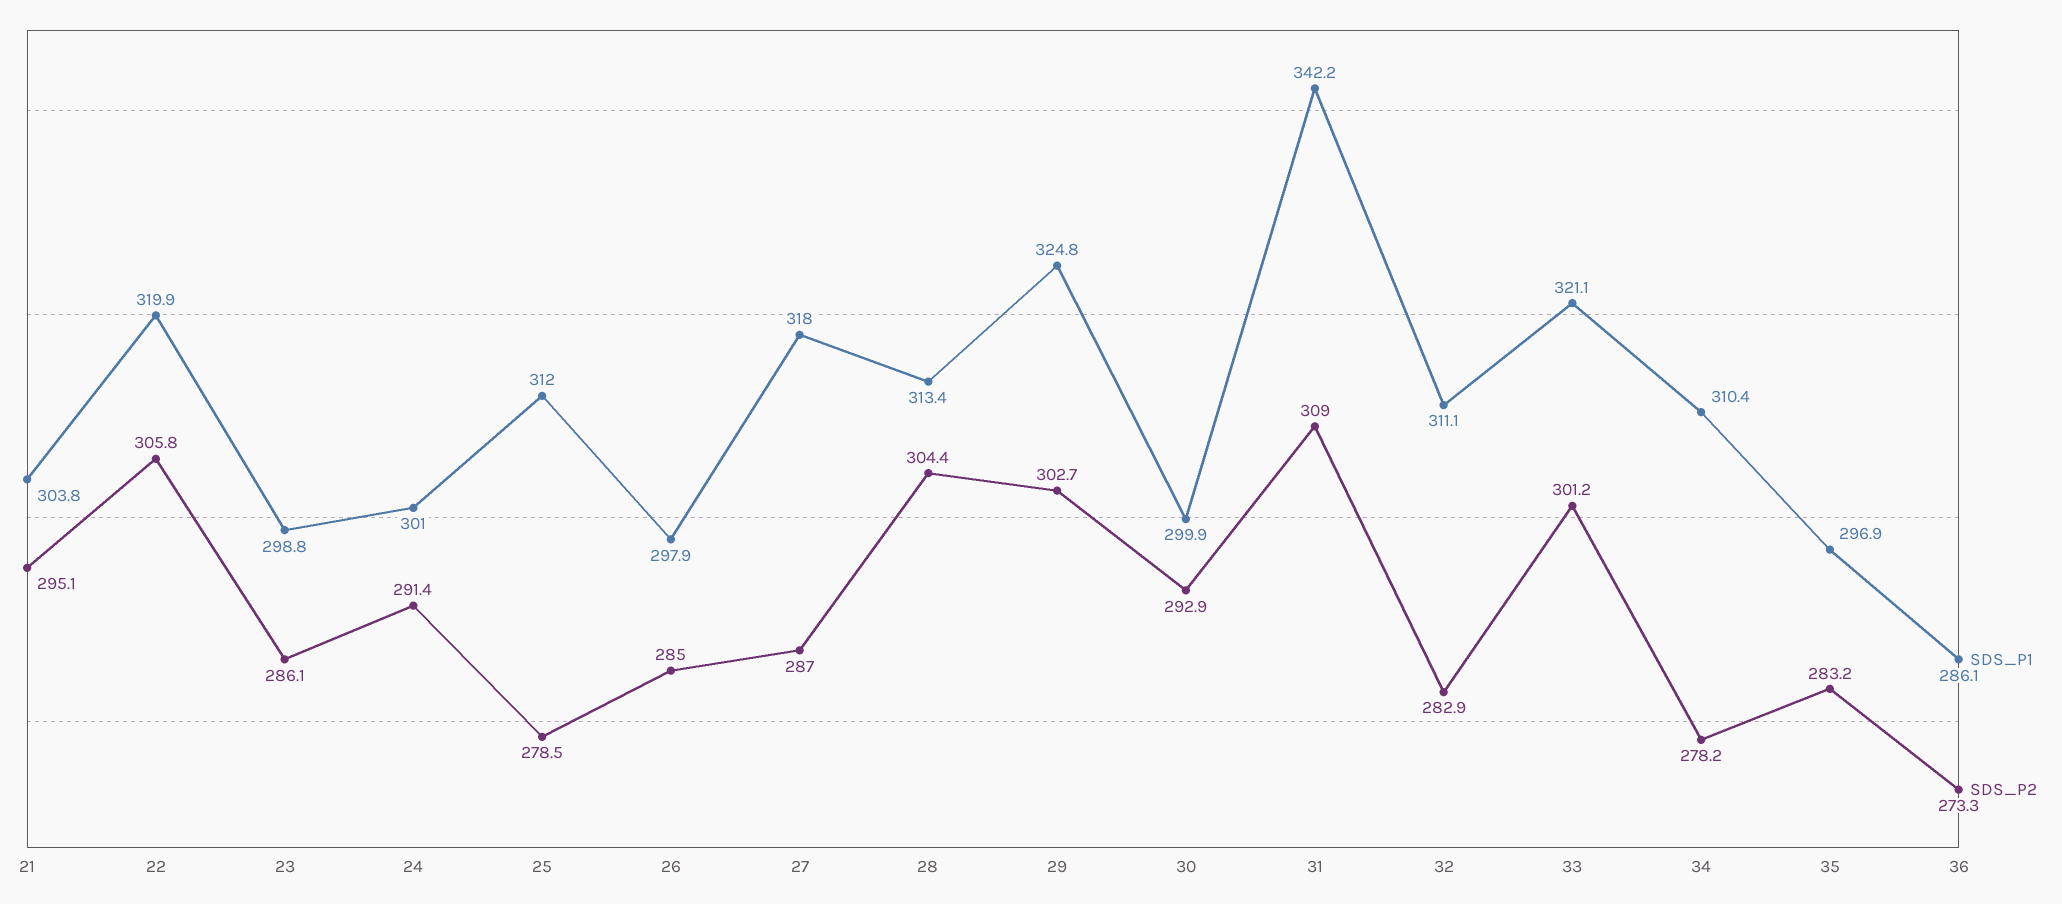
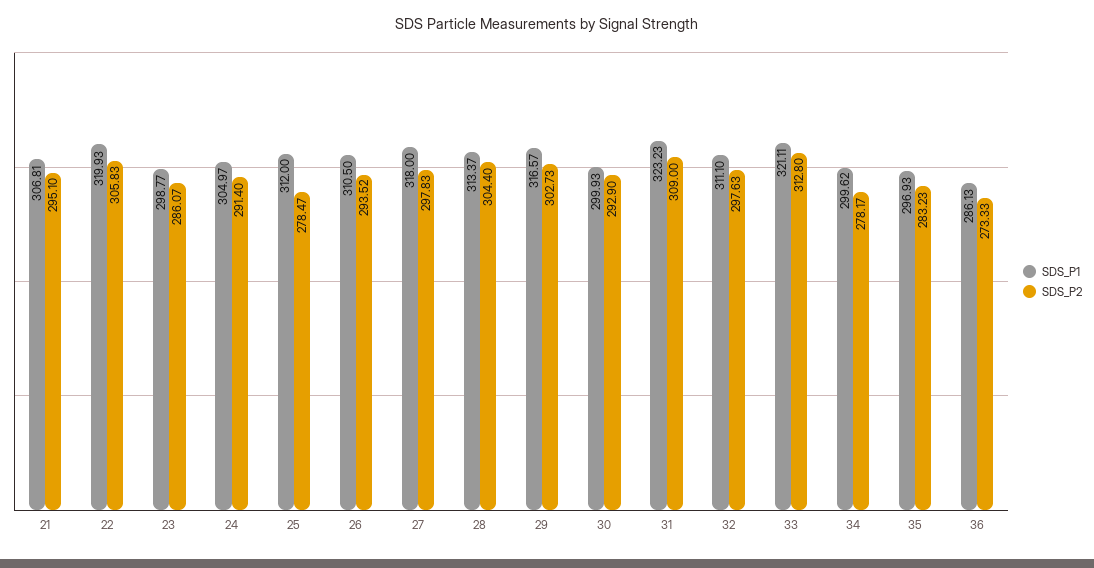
  {
    "SDS_P1": {
-     "21": 303.8,
+     "21": 306.81,
      "22": 319.93,
      "23": 298.77,
-     "24": 301,
+     "24": 304.97,
      "25": 312,
-     "26": 297.9,
+     "26": 310.5,
      "27": 318,
      "28": 313.37,
-     "29": 324.8,
+     "29": 316.57,
      "30": 299.93,
-     "31": 342.2,
+     "31": 323.23,
      "32": 311.1,
      "33": 321.11,
-     "34": 310.4,
+     "34": 299.62,
      "35": 296.93,
      "36": 286.13
    },
    "SDS_P2": {
      "21": 295.1,
      "22": 305.83,
      "23": 286.07,
      "24": 291.4,
      "25": 278.47,
-     "26": 285,
+     "26": 293.52,
-     "27": 287,
+     "27": 297.83,
      "28": 304.4,
      "29": 302.73,
      "30": 292.9,
      "31": 309,
-     "32": 282.9,
+     "32": 297.63,
-     "33": 301.2,
+     "33": 312.8,
      "34": 278.17,
      "35": 283.23,
      "36": 273.33
    }
  }

